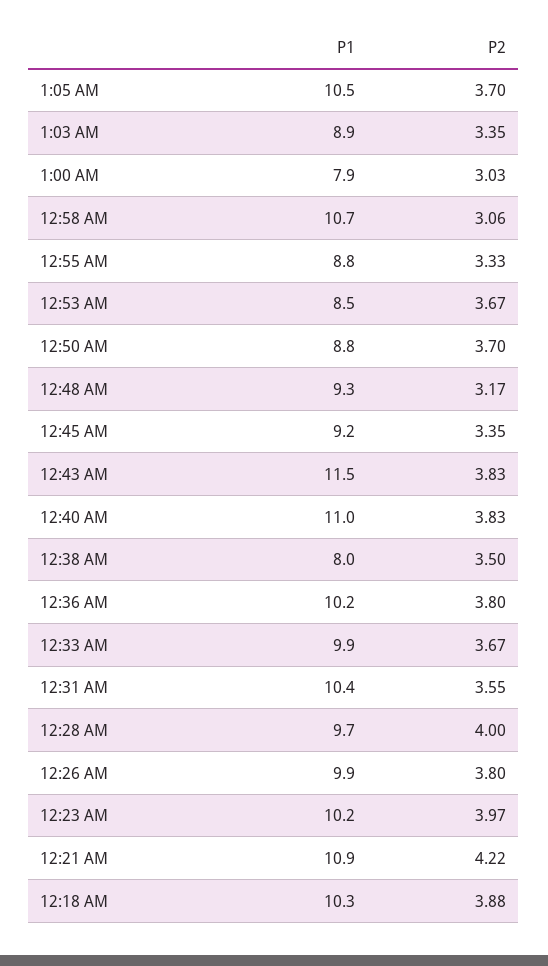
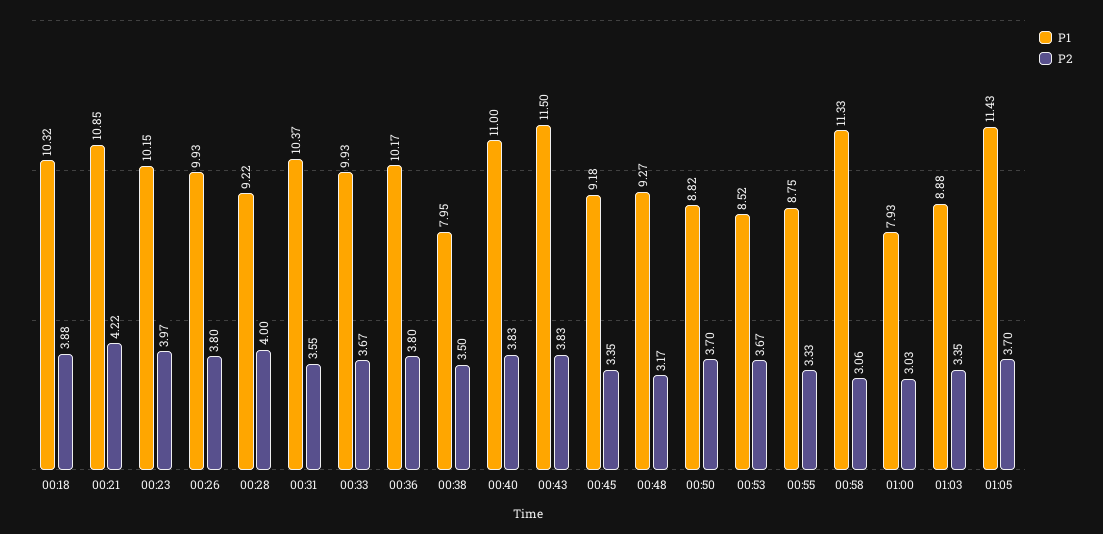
  {
    "P1": {
-     "1:05 AM": 10.5,
+     "1:05 AM": 11.43,
      "1:03 AM": 8.88,
      "1:00 AM": 7.93,
-     "12:58 AM": 10.7,
+     "12:58 AM": 11.33,
      "12:55 AM": 8.75,
      "12:53 AM": 8.52,
      "12:50 AM": 8.82,
      "12:48 AM": 9.27,
      "12:45 AM": 9.18,
      "12:43 AM": 11.5,
      "12:40 AM": 11,
      "12:38 AM": 7.95,
      "12:36 AM": 10.17,
      "12:33 AM": 9.93,
      "12:31 AM": 10.37,
-     "12:28 AM": 9.7,
+     "12:28 AM": 9.22,
      "12:26 AM": 9.93,
      "12:23 AM": 10.15,
      "12:21 AM": 10.85,
      "12:18 AM": 10.32
    },
    "P2": {
      "1:05 AM": 3.7,
      "1:03 AM": 3.35,
      "1:00 AM": 3.03,
      "12:58 AM": 3.06,
      "12:55 AM": 3.33,
      "12:53 AM": 3.67,
      "12:50 AM": 3.7,
      "12:48 AM": 3.17,
      "12:45 AM": 3.35,
      "12:43 AM": 3.83,
      "12:40 AM": 3.83,
      "12:38 AM": 3.5,
      "12:36 AM": 3.8,
      "12:33 AM": 3.67,
      "12:31 AM": 3.55,
      "12:28 AM": 4,
      "12:26 AM": 3.8,
      "12:23 AM": 3.97,
      "12:21 AM": 4.22,
      "12:18 AM": 3.88
    }
  }

